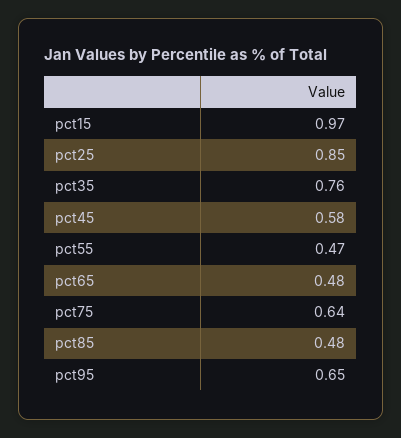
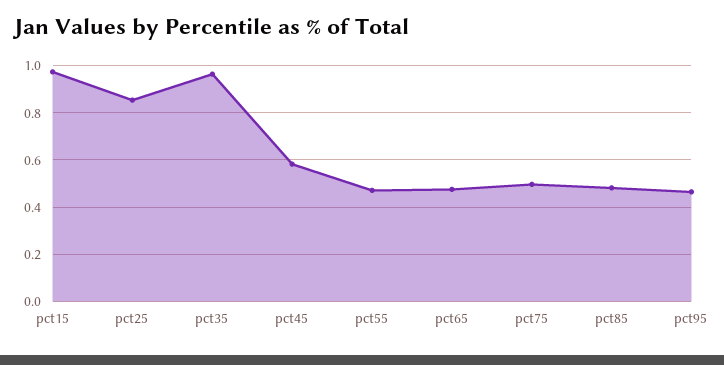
  {
    "pct15": 0.97,
    "pct25": 0.85,
-   "pct35": 0.76,
+   "pct35": 0.95,
    "pct45": 0.58,
    "pct55": 0.47,
    "pct65": 0.48,
-   "pct75": 0.64,
+   "pct75": 0.5,
    "pct85": 0.48,
-   "pct95": 0.65
+   "pct95": 0.45
  }

